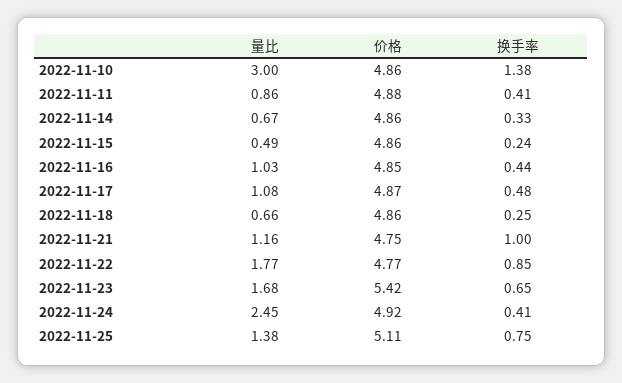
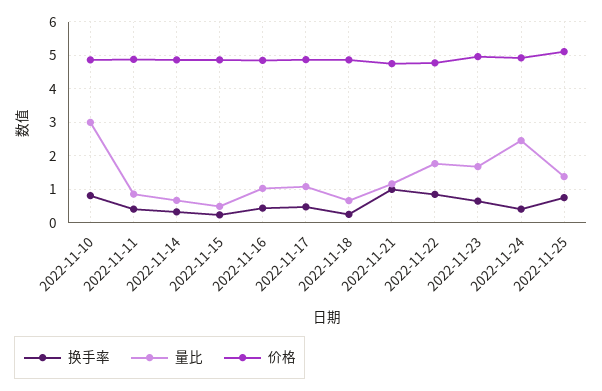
  {
    "量比": {
      "2022-11-10": 3,
      "2022-11-11": 0.86,
      "2022-11-14": 0.67,
      "2022-11-15": 0.49,
      "2022-11-16": 1.03,
      "2022-11-17": 1.08,
      "2022-11-18": 0.66,
      "2022-11-21": 1.16,
      "2022-11-22": 1.77,
      "2022-11-23": 1.68,
      "2022-11-24": 2.45,
      "2022-11-25": 1.38
    },
    "价格": {
      "2022-11-10": 4.86,
      "2022-11-11": 4.88,
      "2022-11-14": 4.86,
      "2022-11-15": 4.86,
      "2022-11-16": 4.85,
      "2022-11-17": 4.87,
      "2022-11-18": 4.86,
      "2022-11-21": 4.75,
      "2022-11-22": 4.77,
-     "2022-11-23": 5.42,
+     "2022-11-23": 5,
      "2022-11-24": 4.92,
      "2022-11-25": 5.11
    },
    "换手率": {
-     "2022-11-10": 1.38,
+     "2022-11-10": 0.8,
      "2022-11-11": 0.41,
      "2022-11-14": 0.33,
      "2022-11-15": 0.24,
      "2022-11-16": 0.44,
      "2022-11-17": 0.48,
      "2022-11-18": 0.25,
      "2022-11-21": 1,
      "2022-11-22": 0.85,
      "2022-11-23": 0.65,
      "2022-11-24": 0.41,
      "2022-11-25": 0.75
    }
  }

